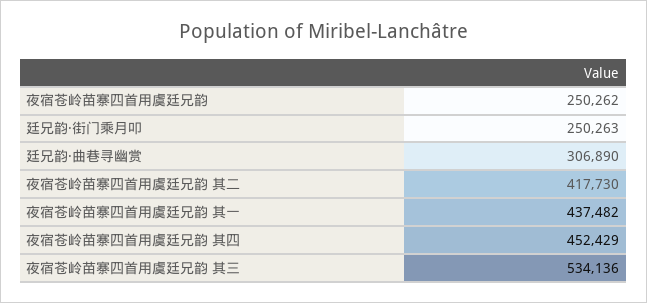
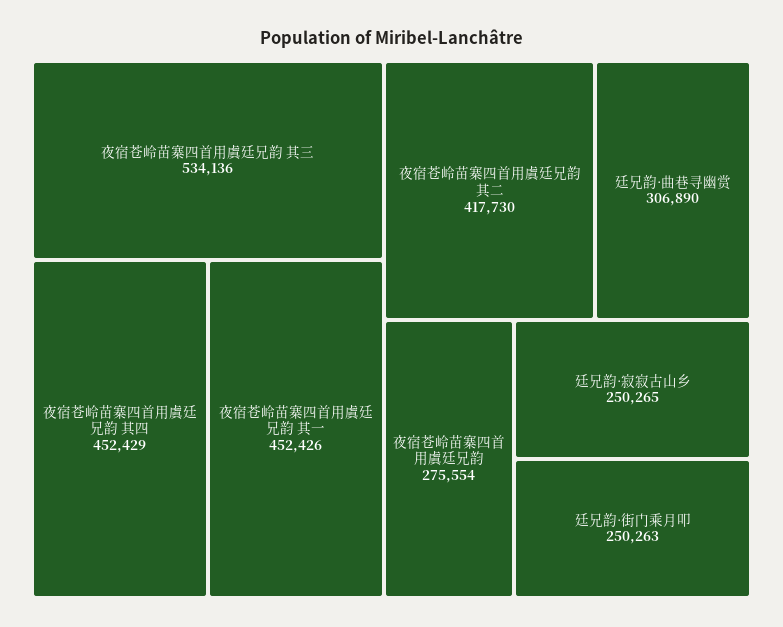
  {
-   "夜宿苍岭苗寨四首用虞廷兄韵": 250262,
+   "夜宿苍岭苗寨四首用虞廷兄韵": 275554,
    "廷兄韵·街门乘月叩": 250263,
    "廷兄韵·曲巷寻幽赏": 306890,
    "夜宿苍岭苗寨四首用虞廷兄韵 其二": 417730,
-   "夜宿苍岭苗寨四首用虞廷兄韵 其一": 437482,
+   "夜宿苍岭苗寨四首用虞廷兄韵 其一": 452426,
    "夜宿苍岭苗寨四首用虞廷兄韵 其四": 452429,
-   "夜宿苍岭苗寨四首用虞廷兄韵 其三": 534136
+   "夜宿苍岭苗寨四首用虞廷兄韵 其三": 534136,
+   "廷兄韵·寂寂古山乡": 250265
  }

